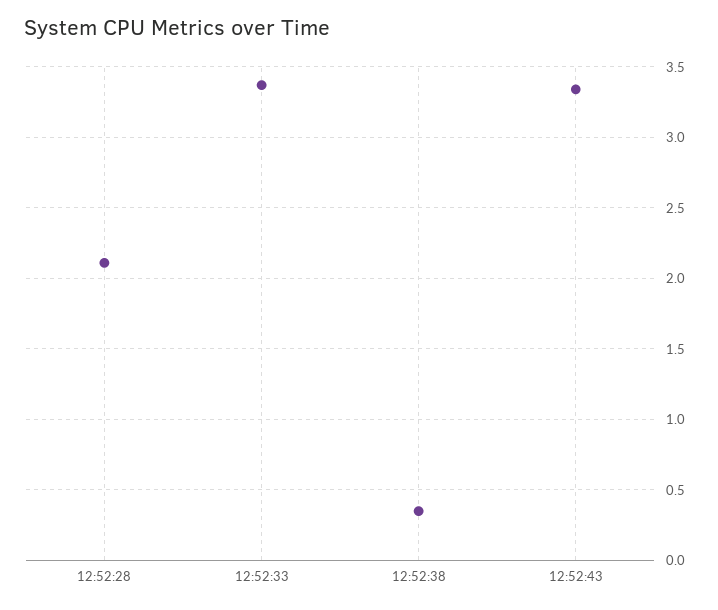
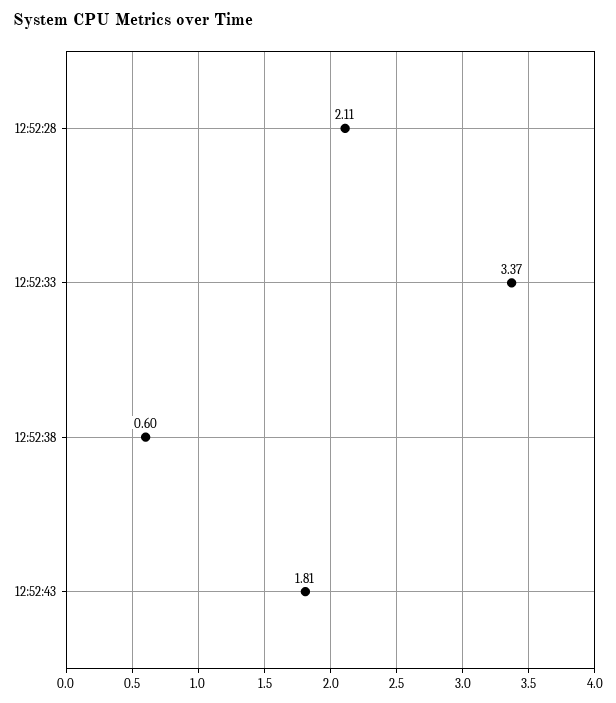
  {
    "12:52:28": 2.11,
    "12:52:33": 3.37,
-   "12:52:38": 0.35,
+   "12:52:38": 0.6,
-   "12:52:43": 3.35
+   "12:52:43": 1.81
  }

